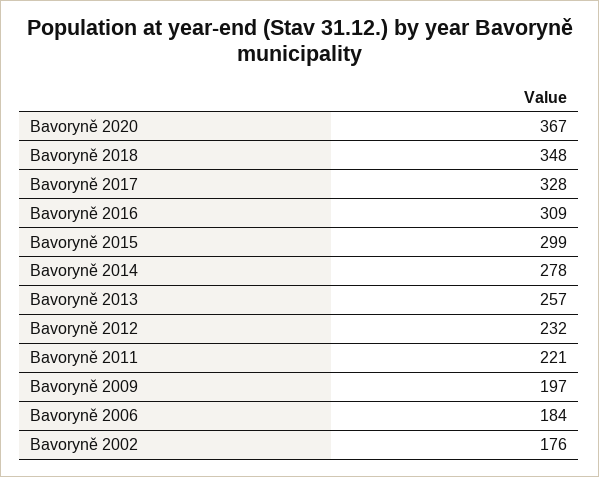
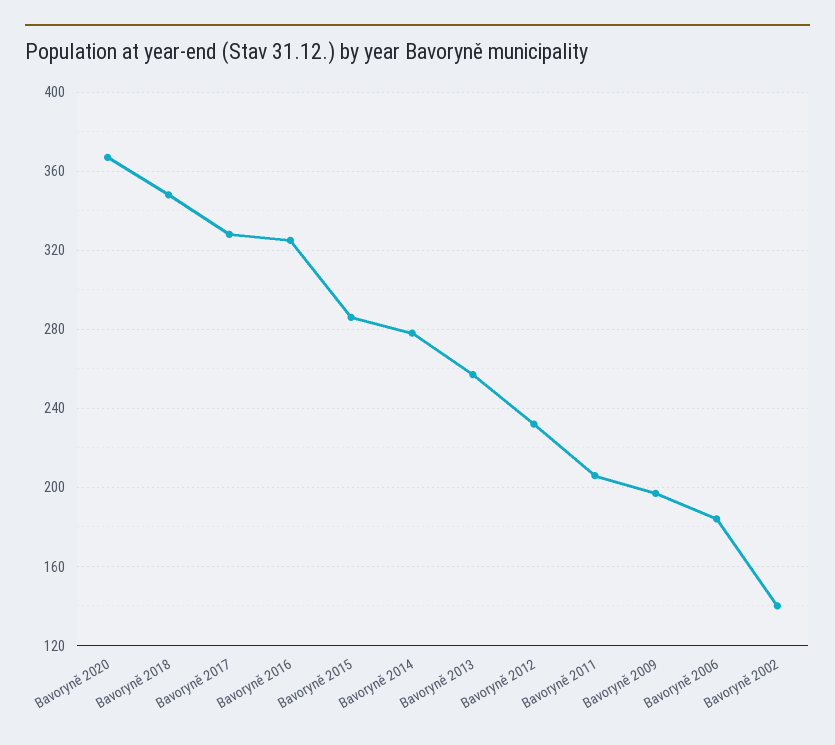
  {
    "Bavoryně 2020": 367,
    "Bavoryně 2018": 348,
    "Bavoryně 2017": 328,
-   "Bavoryně 2016": 309,
+   "Bavoryně 2016": 325,
-   "Bavoryně 2015": 299,
+   "Bavoryně 2015": 285,
    "Bavoryně 2014": 278,
    "Bavoryně 2013": 257,
    "Bavoryně 2012": 232,
-   "Bavoryně 2011": 221,
+   "Bavoryně 2011": 205,
    "Bavoryně 2009": 197,
    "Bavoryně 2006": 184,
-   "Bavoryně 2002": 176
+   "Bavoryně 2002": 140
  }

